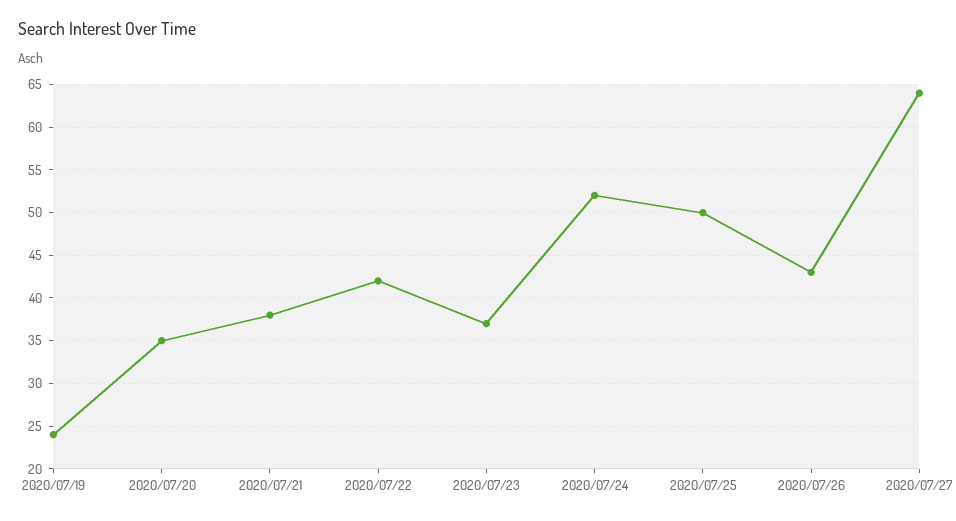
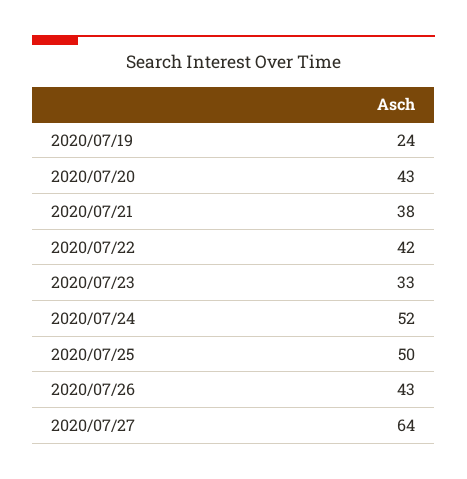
  {
    "2020/07/19": 24,
-   "2020/07/20": 35,
+   "2020/07/20": 43,
    "2020/07/21": 38,
    "2020/07/22": 42,
-   "2020/07/23": 37,
+   "2020/07/23": 33,
    "2020/07/24": 52,
    "2020/07/25": 50,
    "2020/07/26": 43,
    "2020/07/27": 64
  }

